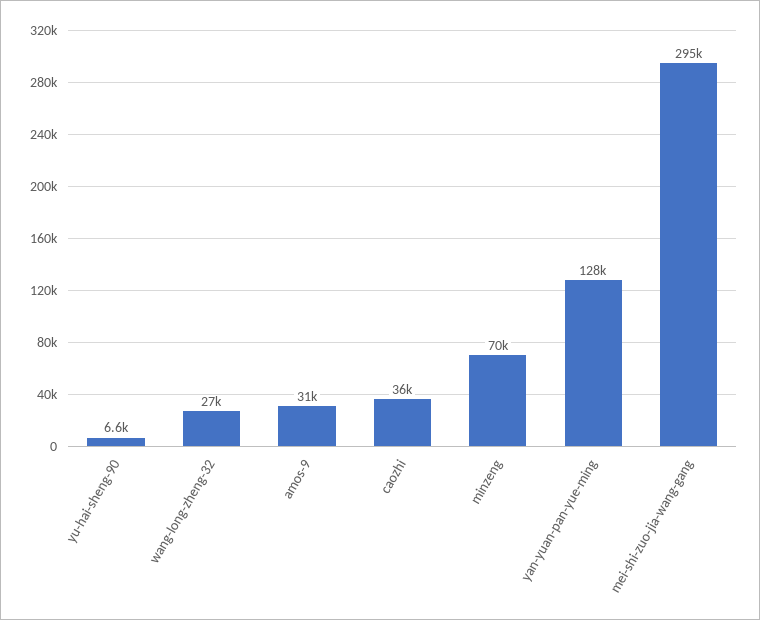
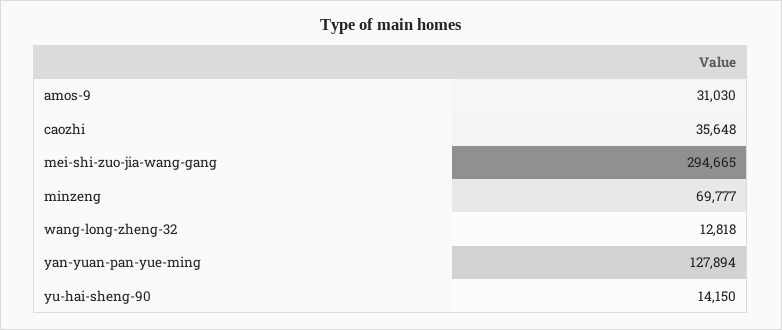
  {
-   "yu-hai-sheng-90": 6600,
+   "yu-hai-sheng-90": 14150,
-   "wang-long-zheng-32": 27000,
+   "wang-long-zheng-32": 12818,
    "amos-9": 31030,
    "caozhi": 35648,
    "minzeng": 69777,
    "yan-yuan-pan-yue-ming": 127894,
    "mei-shi-zuo-jia-wang-gang": 294665
  }

